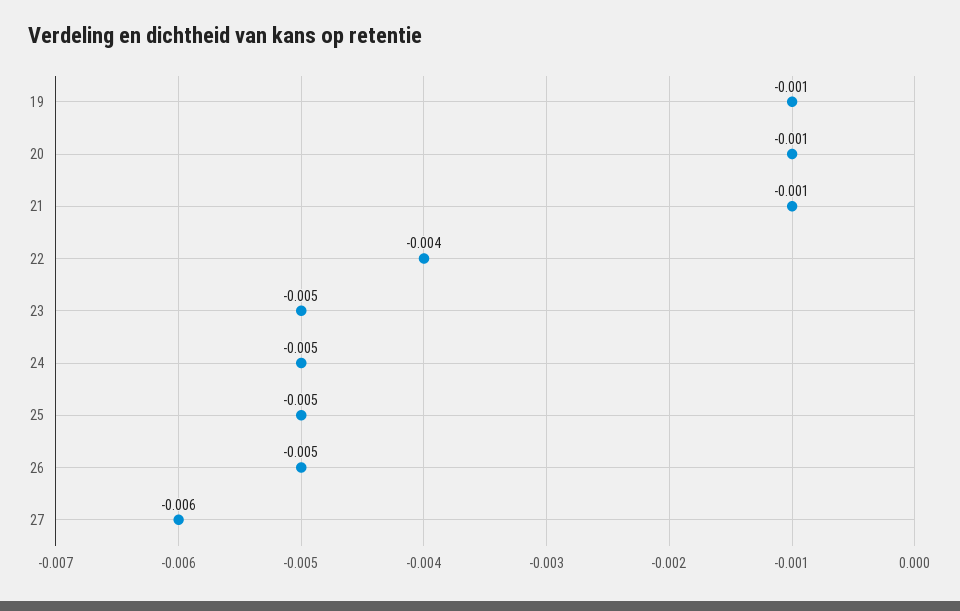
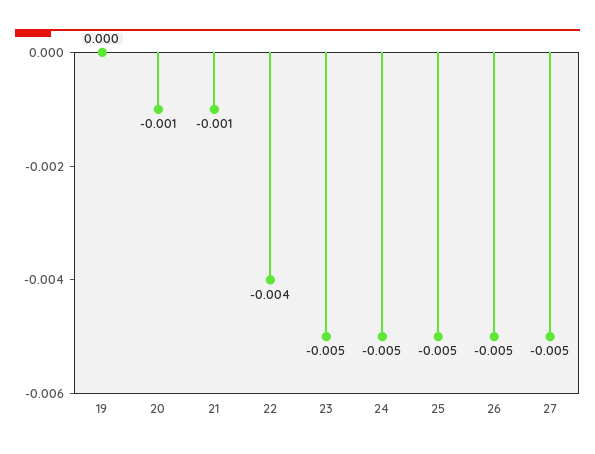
  {
-   "19": -0.001,
+   "19": 0,
    "20": -0.001,
    "21": -0.001,
    "22": -0.004,
    "23": -0.005,
    "24": -0.005,
    "25": -0.005,
    "26": -0.005,
-   "27": -0.006
+   "27": -0.005
  }

